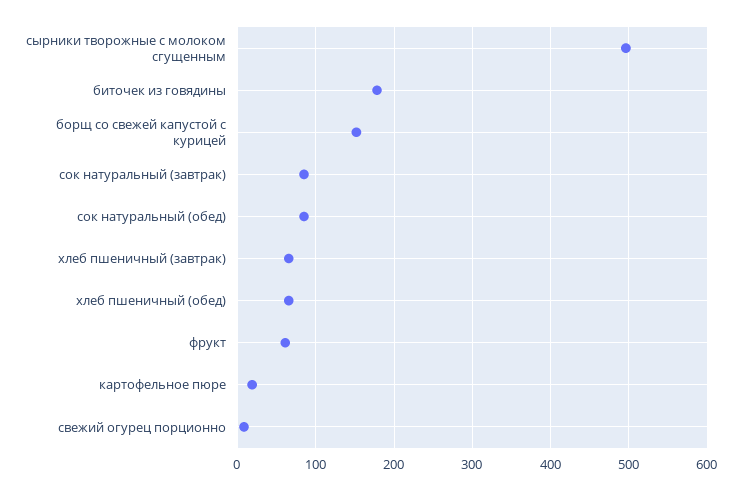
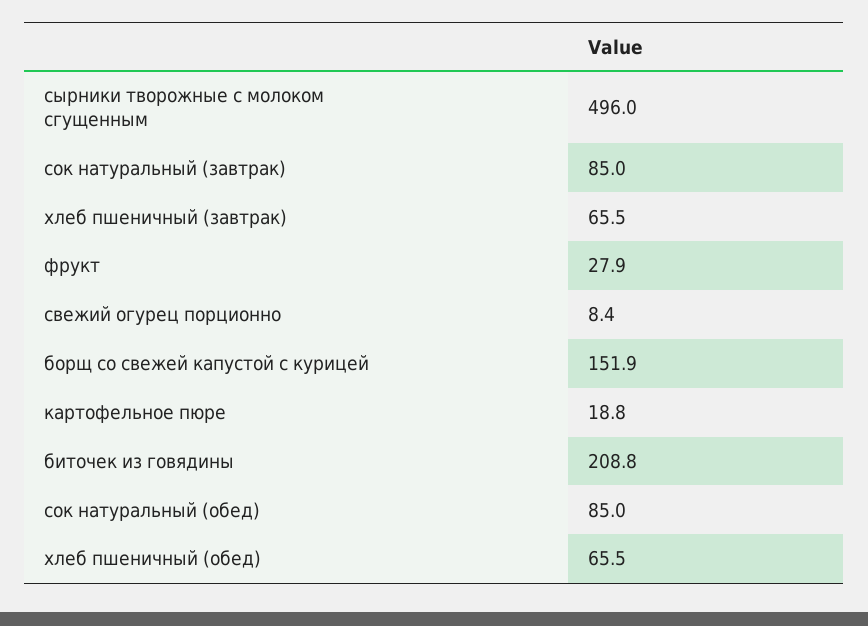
  {
    "сырники творожные с молоком сгущенным": 496,
-   "биточек из говядины": 180,
+   "биточек из говядины": 208.8,
    "борщ со свежей капустой с курицей": 151.9,
    "сок натуральный (завтрак)": 85,
    "сок натуральный (обед)": 85,
    "хлеб пшеничный (завтрак)": 65.5,
    "хлеб пшеничный (обед)": 65.5,
-   "фрукт": 60,
+   "фрукт": 27.9,
    "картофельное пюре": 18.8,
    "свежий огурец порционно": 8.4
  }

